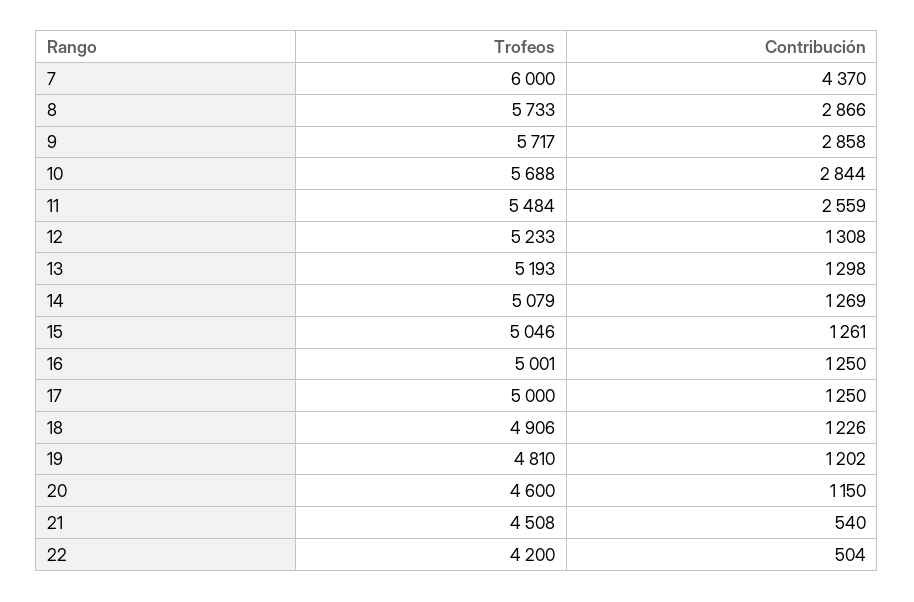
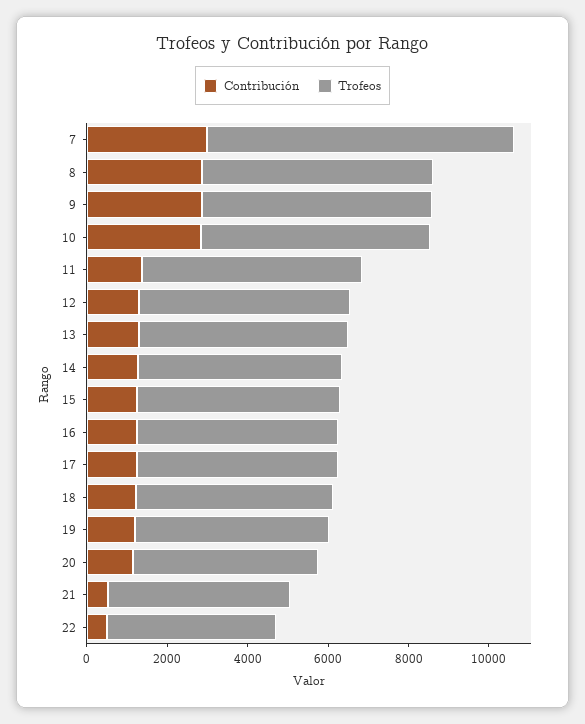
  {
    "Trofeos": {
-     "7": 6000,
+     "7": 7500,
      "8": 5733,
      "9": 5717,
      "10": 5688,
      "11": 5484,
      "12": 5233,
      "13": 5193,
      "14": 5079,
      "15": 5046,
      "16": 5001,
      "17": 5000,
      "18": 4906,
      "19": 4810,
      "20": 4600,
      "21": 4508,
      "22": 4200
    },
    "Contribución": {
-     "7": 4370,
+     "7": 3000,
      "8": 2866,
      "9": 2858,
      "10": 2844,
-     "11": 2559,
+     "11": 1500,
      "12": 1308,
      "13": 1298,
      "14": 1269,
      "15": 1261,
      "16": 1250,
      "17": 1250,
      "18": 1226,
      "19": 1202,
      "20": 1150,
      "21": 540,
      "22": 504
    }
  }

